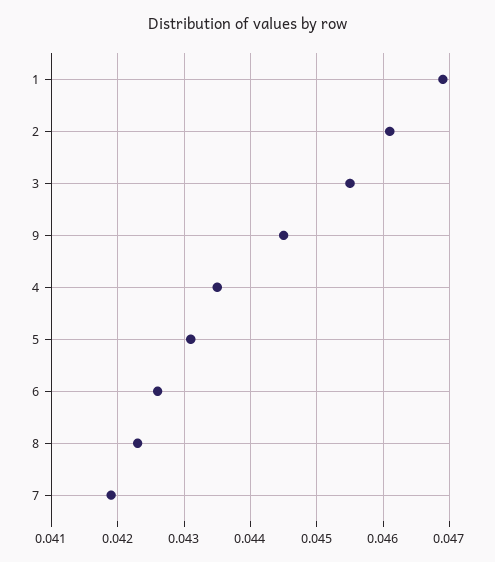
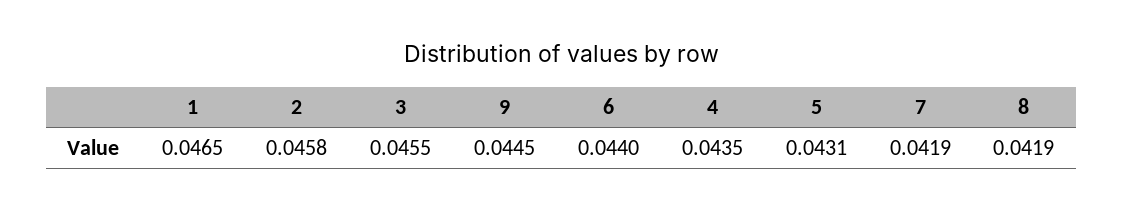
  {
-   "1": 0.0469,
+   "1": 0.0465,
-   "2": 0.0461,
+   "2": 0.0458,
    "3": 0.0455,
    "9": 0.0445,
    "4": 0.0435,
    "5": 0.0431,
-   "6": 0.0426,
+   "6": 0.044,
-   "8": 0.0423,
+   "8": 0.0419,
    "7": 0.0419
  }

